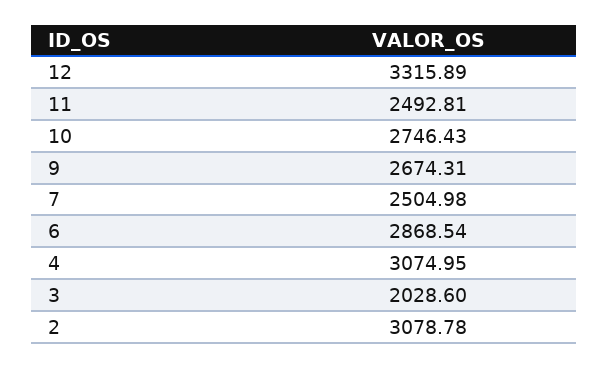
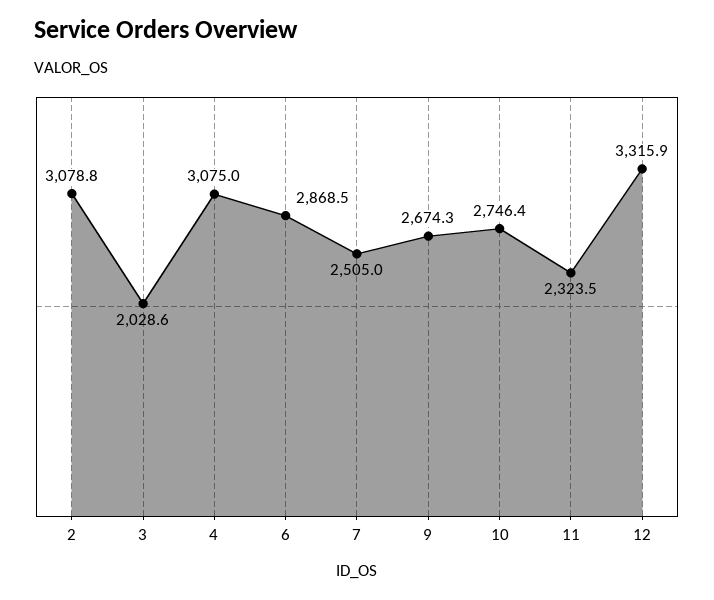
  {
    "12": 3315.89,
-   "11": 2492.81,
+   "11": 2323.5,
    "10": 2746.43,
    "9": 2674.31,
    "7": 2504.98,
    "6": 2868.54,
    "4": 3074.95,
    "3": 2028.6,
    "2": 3078.78
  }

